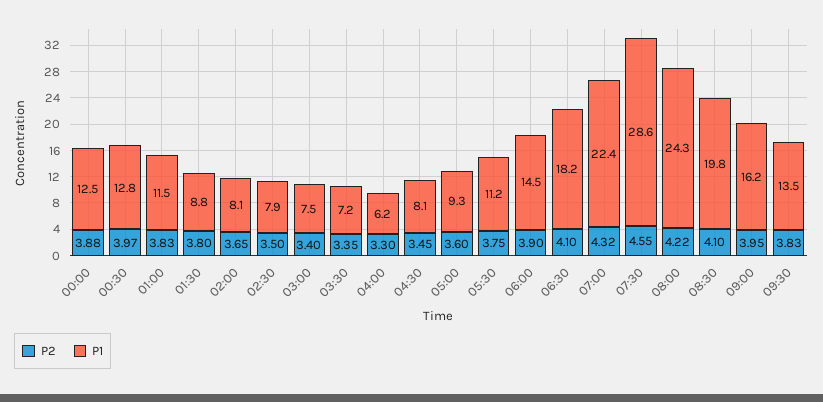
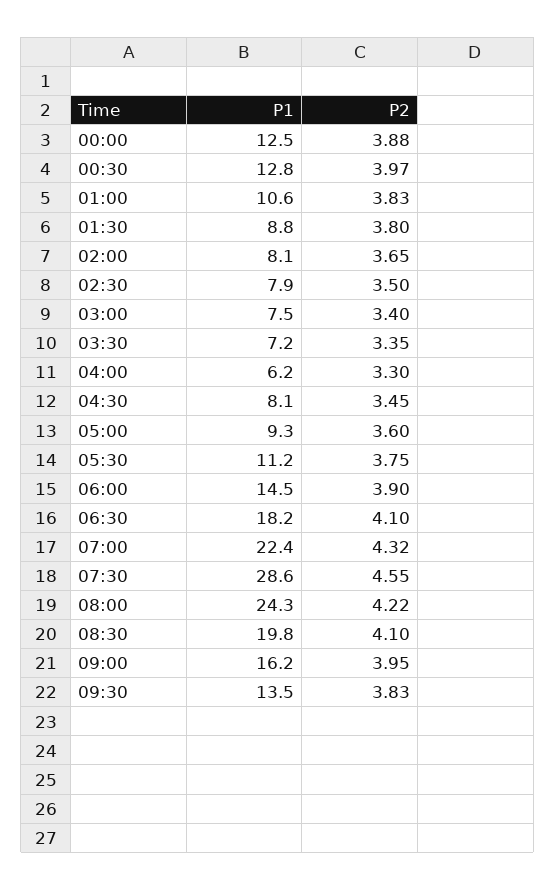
  {
    "P2": {
      "00:00": 3.88,
      "00:30": 3.97,
      "01:00": 3.83,
      "01:30": 3.8,
      "02:00": 3.65,
      "02:30": 3.5,
      "03:00": 3.4,
      "03:30": 3.35,
      "04:00": 3.3,
      "04:30": 3.45,
      "05:00": 3.6,
      "05:30": 3.75,
      "06:00": 3.9,
      "06:30": 4.1,
      "07:00": 4.32,
      "07:30": 4.55,
      "08:00": 4.22,
      "08:30": 4.1,
      "09:00": 3.95,
      "09:30": 3.83
    },
    "P1": {
      "00:00": 12.5,
      "00:30": 12.8,
-     "01:00": 11.5,
+     "01:00": 10.6,
      "01:30": 8.8,
      "02:00": 8.1,
      "02:30": 7.9,
      "03:00": 7.5,
      "03:30": 7.2,
      "04:00": 6.2,
      "04:30": 8.1,
      "05:00": 9.3,
      "05:30": 11.2,
      "06:00": 14.5,
      "06:30": 18.2,
      "07:00": 22.4,
      "07:30": 28.6,
      "08:00": 24.3,
      "08:30": 19.8,
      "09:00": 16.2,
      "09:30": 13.5
    }
  }

